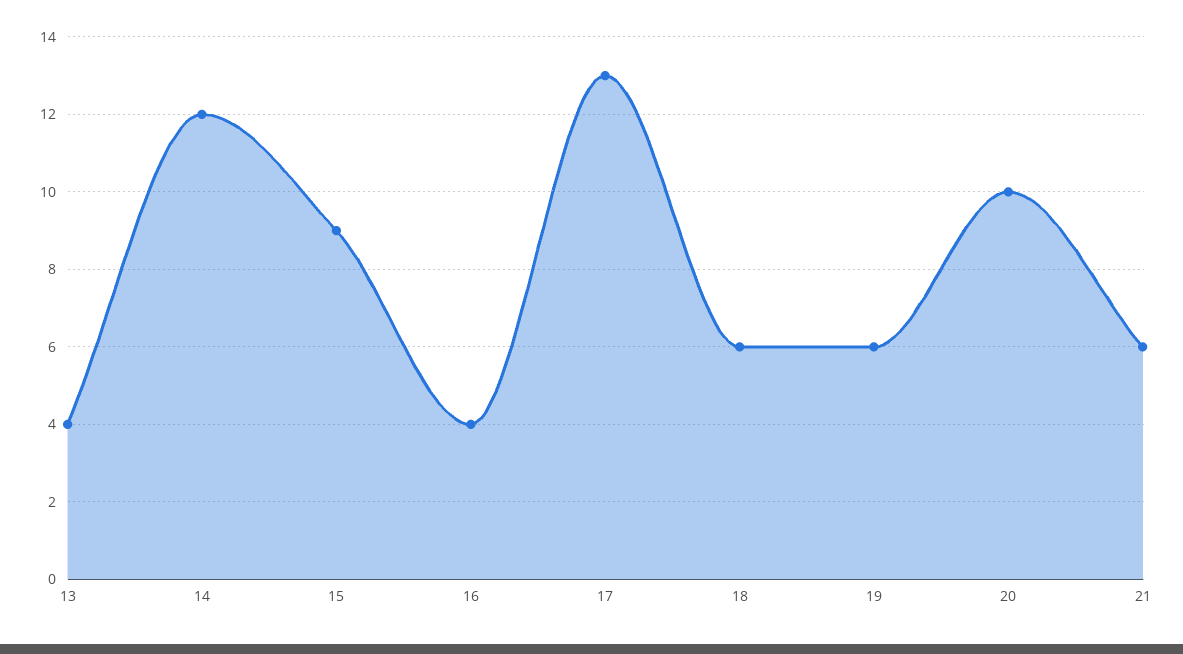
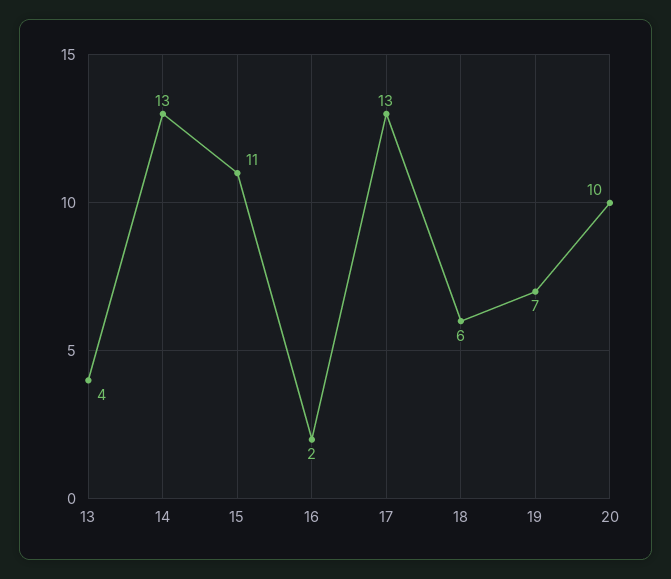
  {
    "13": 4,
-   "14": 12,
+   "14": 13,
-   "15": 9,
+   "15": 11,
-   "16": 4,
+   "16": 2,
    "17": 13,
    "18": 6,
-   "19": 6,
+   "19": 7,
-   "20": 10,
+   "20": 10
-   "21": 6
  }

